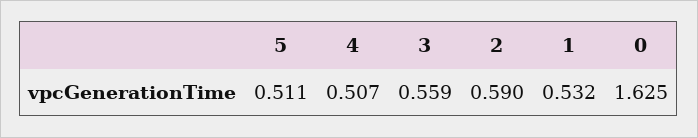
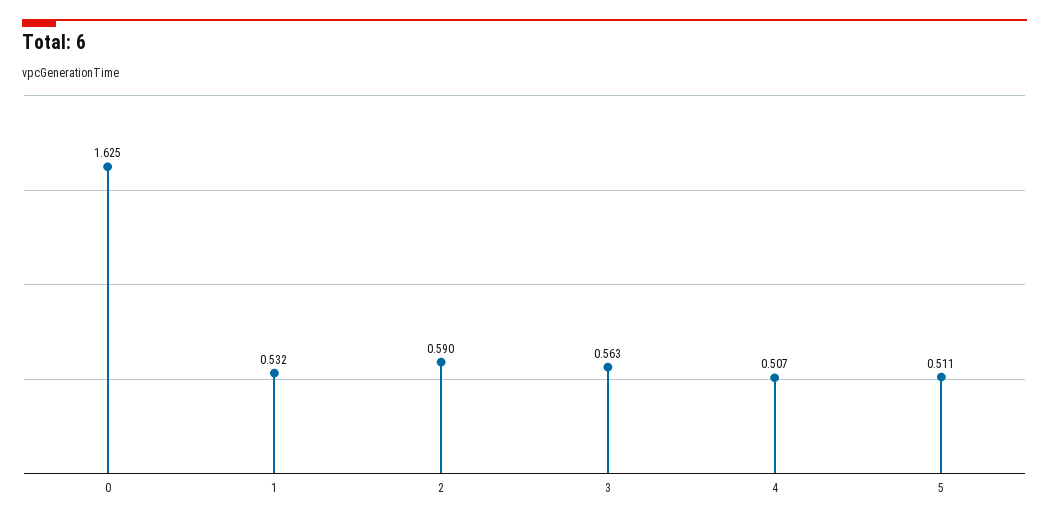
  {
    "5": 0.511,
    "4": 0.507,
-   "3": 0.559,
+   "3": 0.563,
    "2": 0.59,
    "1": 0.532,
    "0": 1.625
  }

